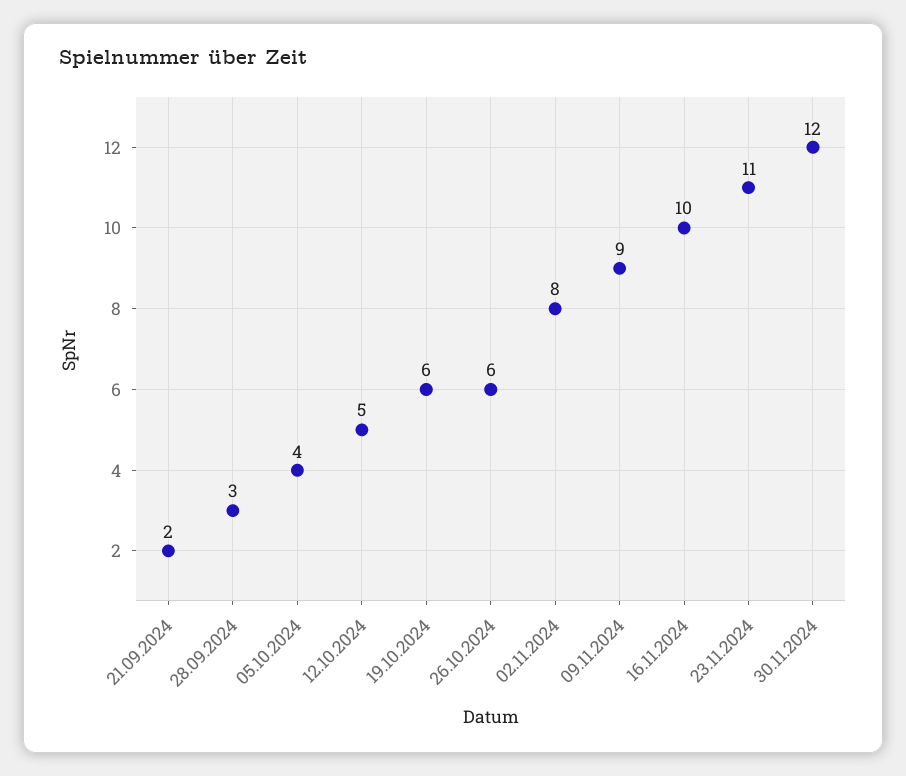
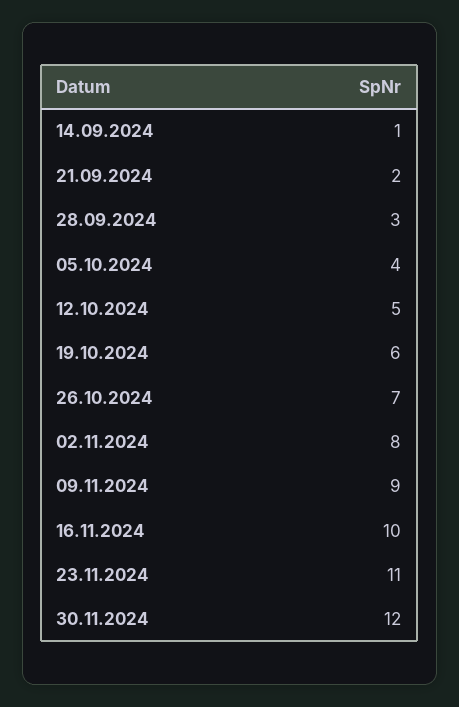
  {
    "21.09.2024": 2,
    "28.09.2024": 3,
    "05.10.2024": 4,
    "12.10.2024": 5,
    "19.10.2024": 6,
-   "26.10.2024": 6,
+   "26.10.2024": 7,
    "02.11.2024": 8,
    "09.11.2024": 9,
    "16.11.2024": 10,
    "23.11.2024": 11,
-   "30.11.2024": 12
+   "30.11.2024": 12,
+   "14.09.2024": 1
  }

